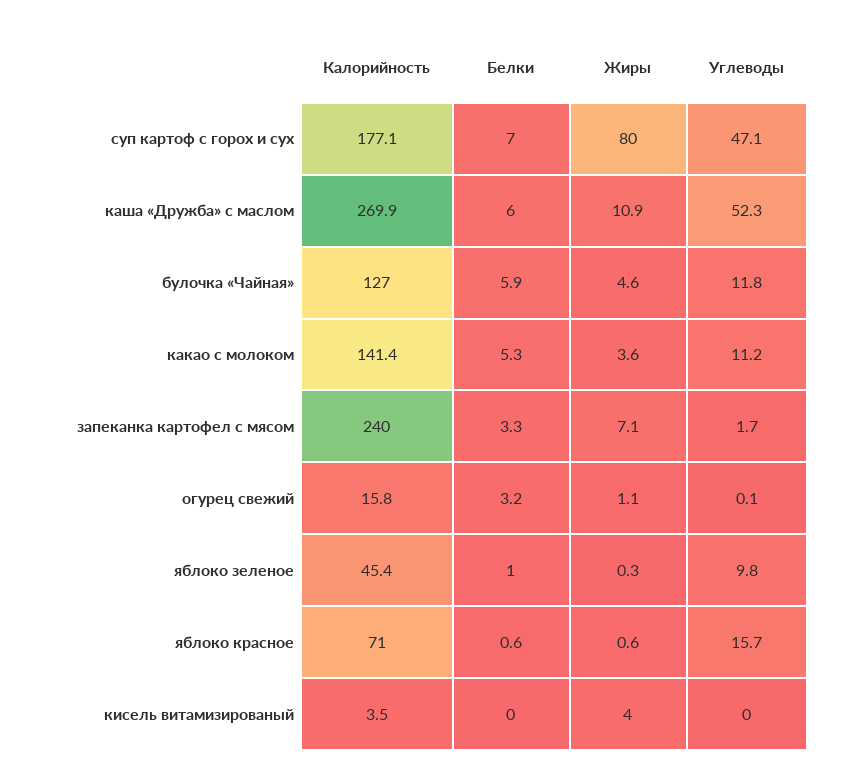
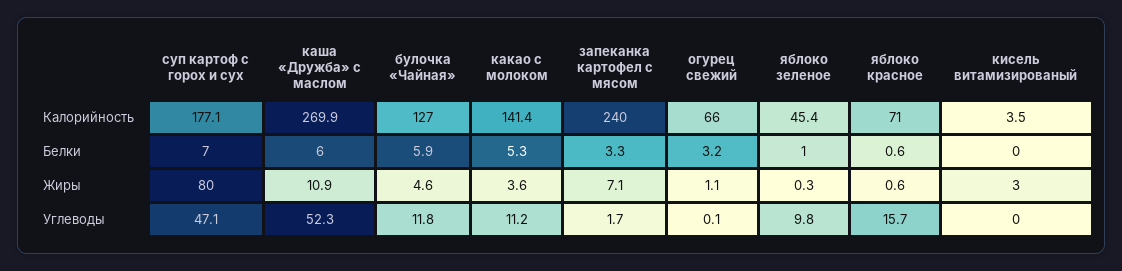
  {
    "Калорийность": {
      "суп картоф с горох и сух": 177.1,
      "каша «Дружба» с маслом": 269.9,
      "булочка «Чайная»": 127,
      "какао с молоком": 141.4,
      "запеканка картофел с мясом": 240,
-     "огурец свежий": 15.8,
+     "огурец свежий": 66,
      "яблоко зеленое": 45.4,
      "яблоко красное": 71,
      "кисель витамизированый": 3.5
    },
    "Белки": {
      "суп картоф с горох и сух": 7,
      "каша «Дружба» с маслом": 6,
      "булочка «Чайная»": 5.9,
      "какао с молоком": 5.3,
      "запеканка картофел с мясом": 3.3,
      "огурец свежий": 3.2,
      "яблоко зеленое": 1,
      "яблоко красное": 0.6,
      "кисель витамизированый": 0
    },
    "Жиры": {
      "суп картоф с горох и сух": 80,
      "каша «Дружба» с маслом": 10.9,
      "булочка «Чайная»": 4.6,
      "какао с молоком": 3.6,
      "запеканка картофел с мясом": 7.1,
      "огурец свежий": 1.1,
      "яблоко зеленое": 0.3,
      "яблоко красное": 0.6,
-     "кисель витамизированый": 4
+     "кисель витамизированый": 3
    },
    "Углеводы": {
      "суп картоф с горох и сух": 47.1,
      "каша «Дружба» с маслом": 52.3,
      "булочка «Чайная»": 11.8,
      "какао с молоком": 11.2,
      "запеканка картофел с мясом": 1.7,
      "огурец свежий": 0.1,
      "яблоко зеленое": 9.8,
      "яблоко красное": 15.7,
      "кисель витамизированый": 0
    }
  }

